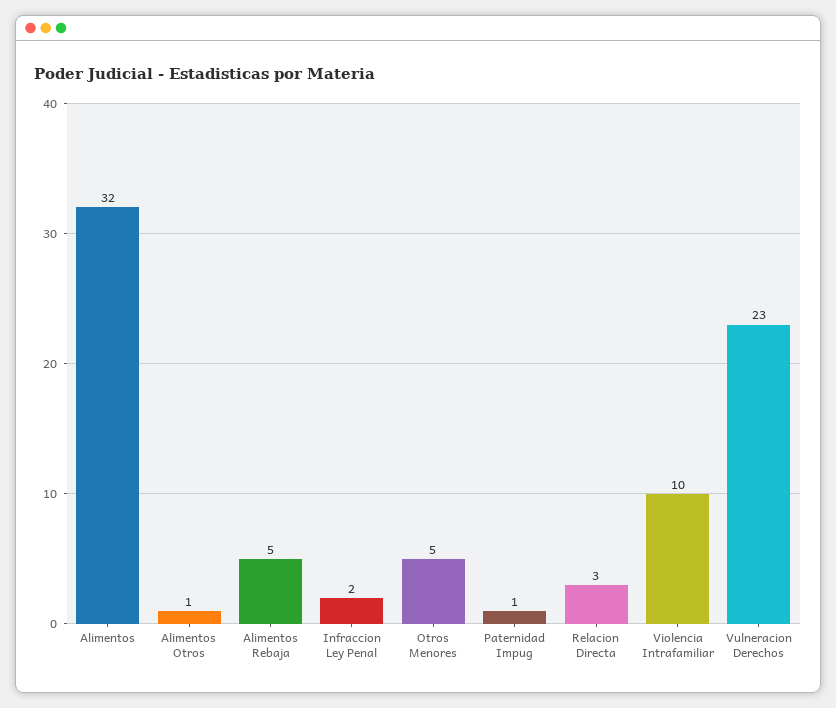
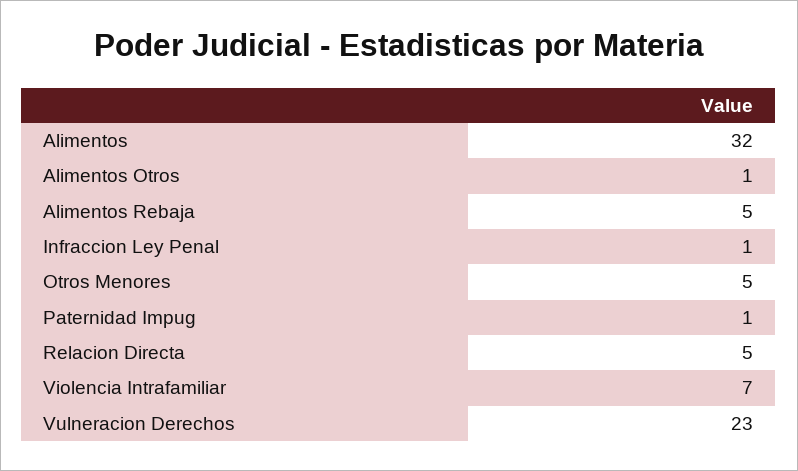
  {
    "Alimentos": 32,
    "Alimentos Otros": 1,
    "Alimentos Rebaja": 5,
-   "Infraccion Ley Penal": 2,
+   "Infraccion Ley Penal": 1,
    "Otros Menores": 5,
    "Paternidad Impug": 1,
-   "Relacion Directa": 3,
+   "Relacion Directa": 5,
-   "Violencia Intrafamiliar": 10,
+   "Violencia Intrafamiliar": 7,
    "Vulneracion Derechos": 23
  }

